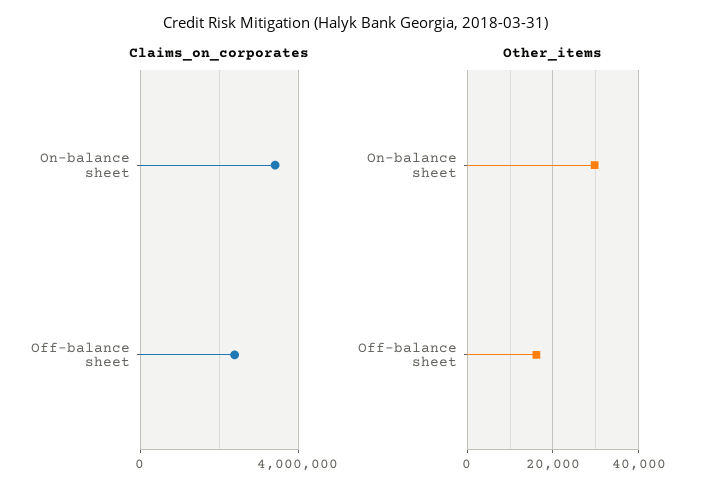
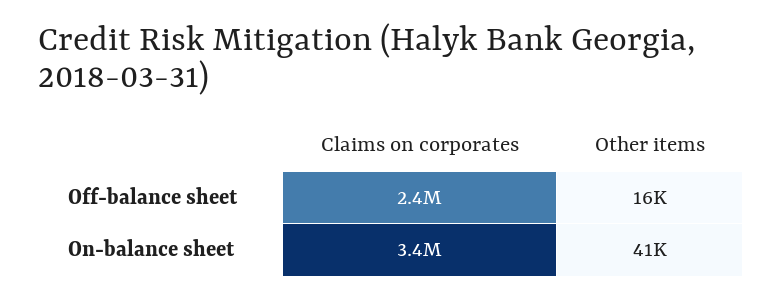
  {
    "Claims_on_corporates": {
      "On-balance sheet": 3400000,
      "Off-balance sheet": 2400000
    },
    "Other_items": {
-     "On-balance sheet": 30000,
+     "On-balance sheet": 41000,
      "Off-balance sheet": 16000
    }
  }

